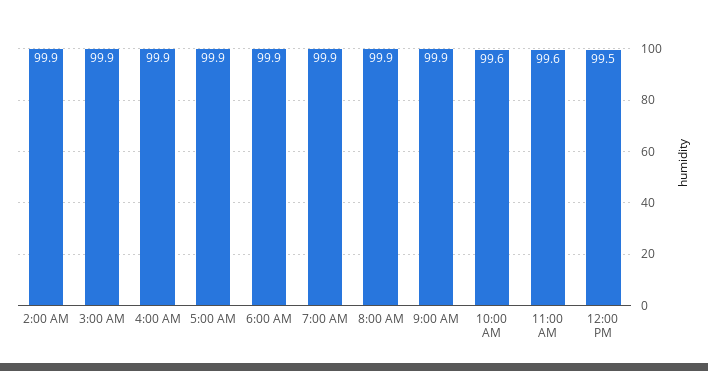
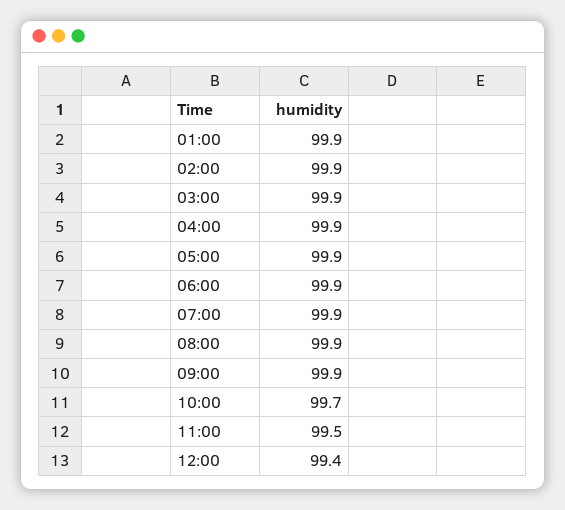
  {
    "2:00 AM": 99.9,
    "3:00 AM": 99.9,
    "4:00 AM": 99.9,
    "5:00 AM": 99.9,
    "6:00 AM": 99.9,
    "7:00 AM": 99.9,
    "8:00 AM": 99.9,
    "9:00 AM": 99.9,
-   "10:00 AM": 99.6,
+   "10:00 AM": 99.7,
-   "11:00 AM": 99.6,
+   "11:00 AM": 99.5,
-   "12:00 PM": 99.5
+   "12:00 PM": 99.4,
+   "01:00": 99.9
  }

